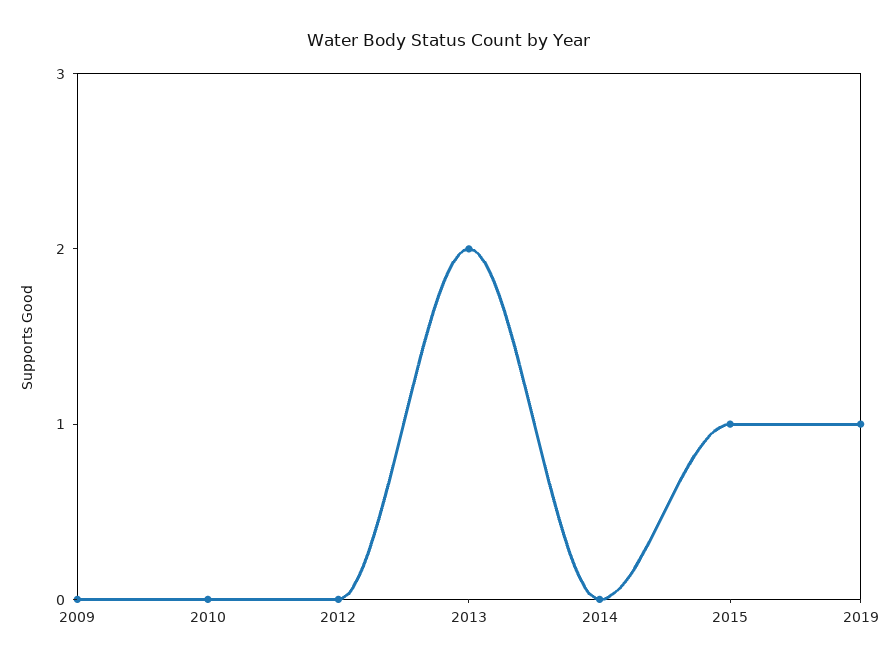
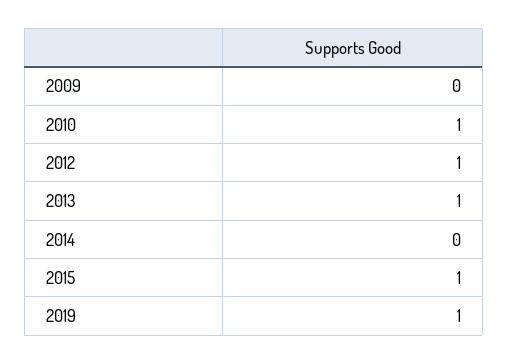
  {
    "2009": 0,
-   "2010": 0,
+   "2010": 1,
-   "2012": 0,
+   "2012": 1,
-   "2013": 2,
+   "2013": 1,
    "2014": 0,
    "2015": 1,
    "2019": 1
  }

